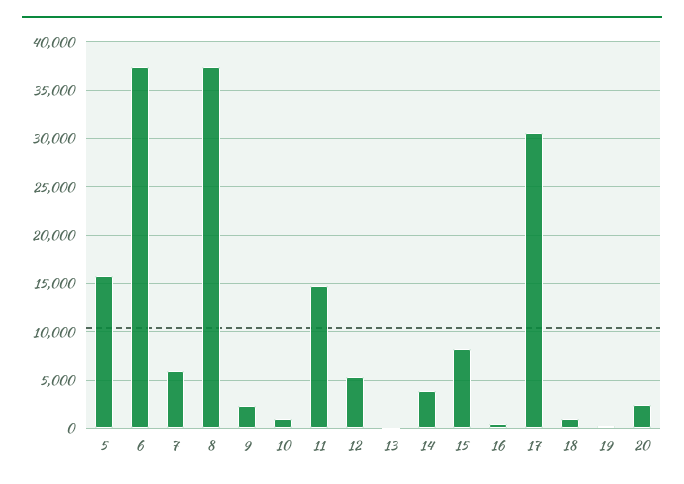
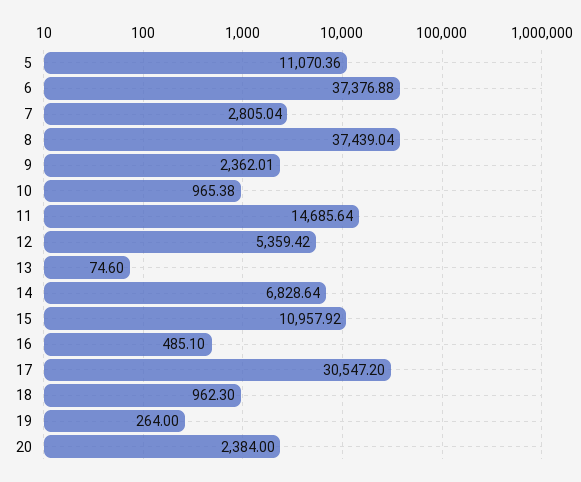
  {
-   "5": 16000,
+   "5": 11070.36,
    "6": 37376.88,
-   "7": 6000,
+   "7": 2805.04,
    "8": 37439.04,
    "9": 2362.01,
    "10": 965.38,
    "11": 14685.64,
    "12": 5359.42,
    "13": 74.6,
-   "14": 4000,
+   "14": 6828.64,
-   "15": 8000,
+   "15": 10957.92,
    "16": 485.1,
    "17": 30547.2,
    "18": 962.3,
    "19": 264,
    "20": 2384
  }

